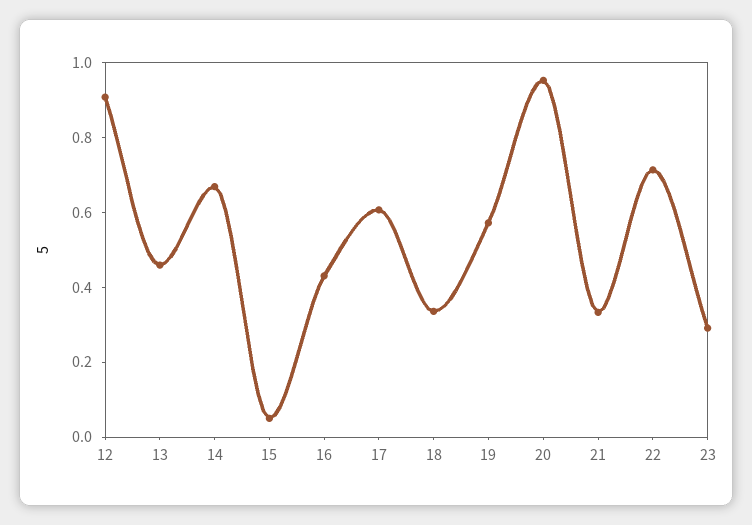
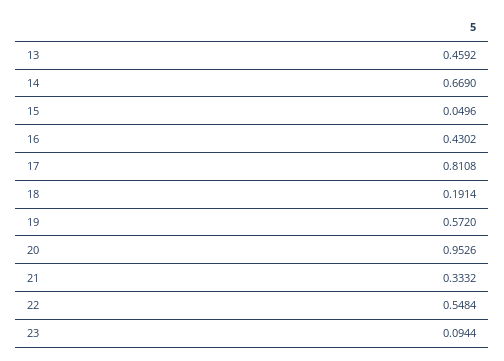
  {
-   "12": 0.9,
    "13": 0.4592,
    "14": 0.669,
    "15": 0.0496,
    "16": 0.4302,
-   "17": 0.6,
+   "17": 0.8108,
-   "18": 0.35,
+   "18": 0.1914,
    "19": 0.572,
    "20": 0.9526,
    "21": 0.3332,
-   "22": 0.7,
+   "22": 0.5484,
-   "23": 0.3
+   "23": 0.0944
  }

